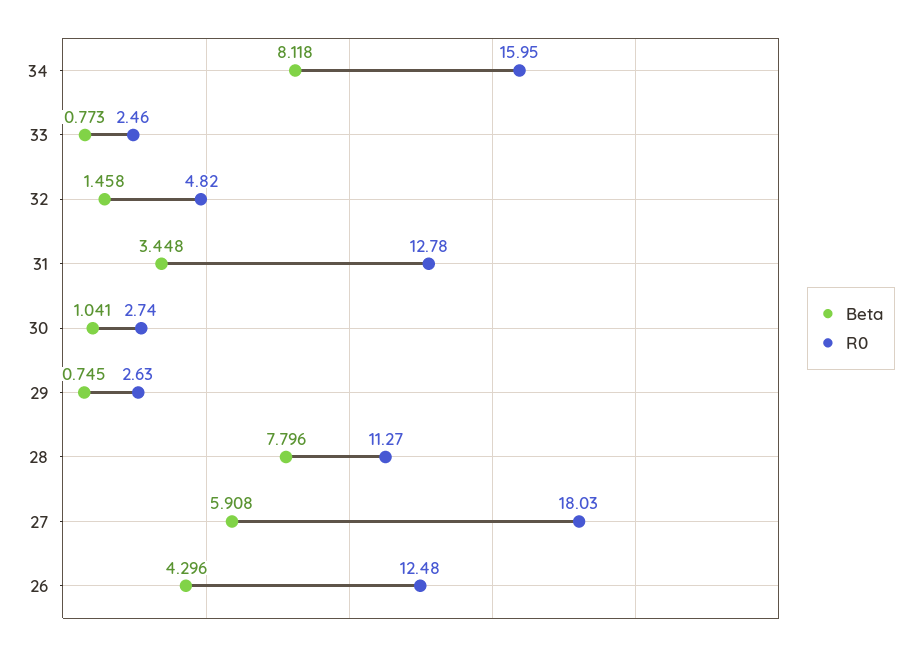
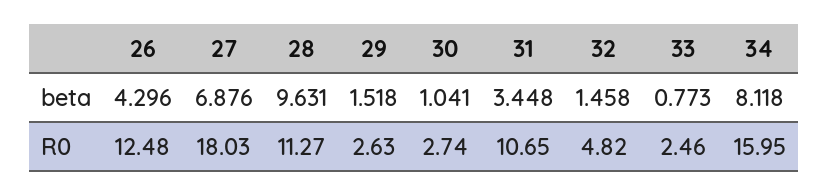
  {
    "Beta": {
      "34": 8.118,
      "33": 0.773,
      "32": 1.458,
      "31": 3.448,
      "30": 1.041,
-     "29": 0.745,
+     "29": 1.518,
-     "28": 7.796,
+     "28": 9.631,
-     "27": 5.908,
+     "27": 6.876,
      "26": 4.296
    },
    "R0": {
      "34": 15.95,
      "33": 2.46,
      "32": 4.82,
-     "31": 12.78,
+     "31": 10.65,
      "30": 2.74,
      "29": 2.63,
      "28": 11.27,
      "27": 18.03,
      "26": 12.48
    }
  }

